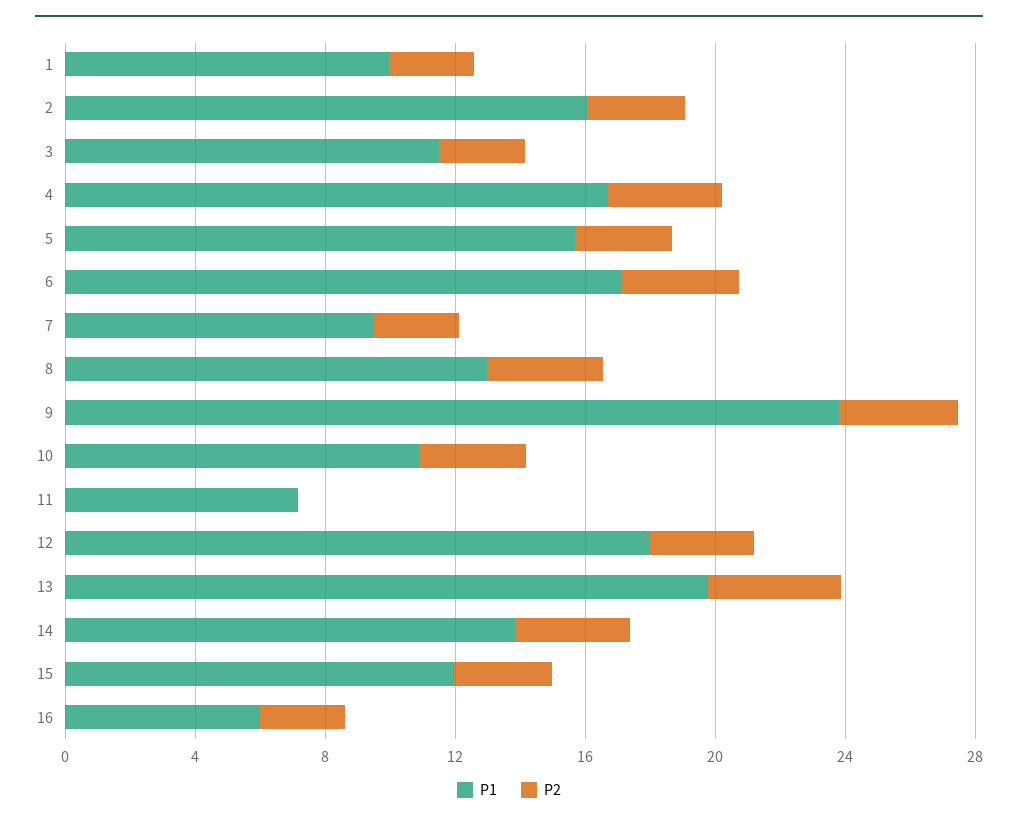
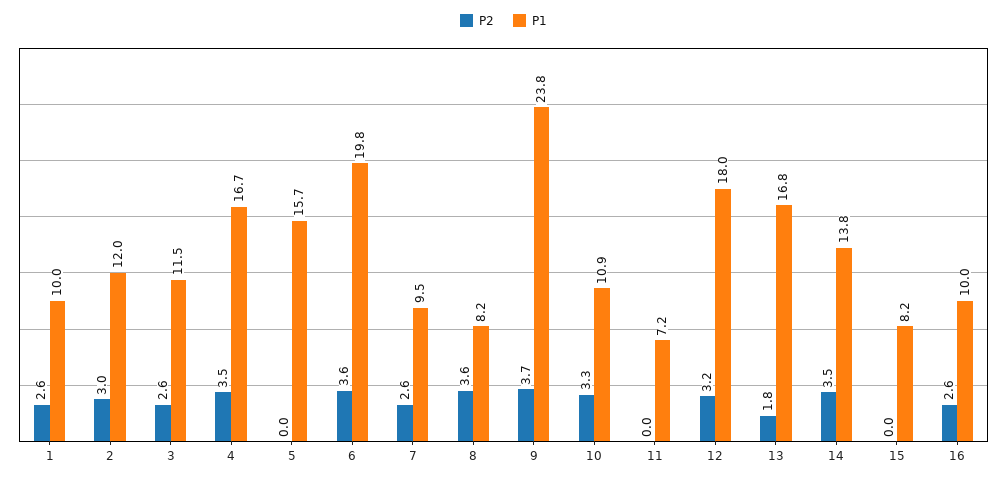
  {
    "P1": {
      "1": 10,
-     "2": 16,
+     "2": 12,
      "3": 11.5,
      "4": 16.7,
      "5": 15.7,
-     "6": 17,
+     "6": 19.8,
      "7": 9.5,
-     "8": 13,
+     "8": 8.2,
      "9": 23.8,
      "10": 10.9,
      "11": 7.2,
      "12": 18,
-     "13": 20,
+     "13": 16.8,
      "14": 13.8,
-     "15": 12,
+     "15": 8.2,
-     "16": 6
+     "16": 10
    },
    "P2": {
      "1": 2.6,
      "2": 3,
      "3": 2.6,
      "4": 3.5,
-     "5": 3,
+     "5": 0,
      "6": 3.6,
      "7": 2.6,
      "8": 3.6,
      "9": 3.7,
      "10": 3.3,
      "11": 0,
      "12": 3.2,
-     "13": 4,
+     "13": 1.8,
      "14": 3.5,
-     "15": 3,
+     "15": 0,
      "16": 2.6
    }
  }

